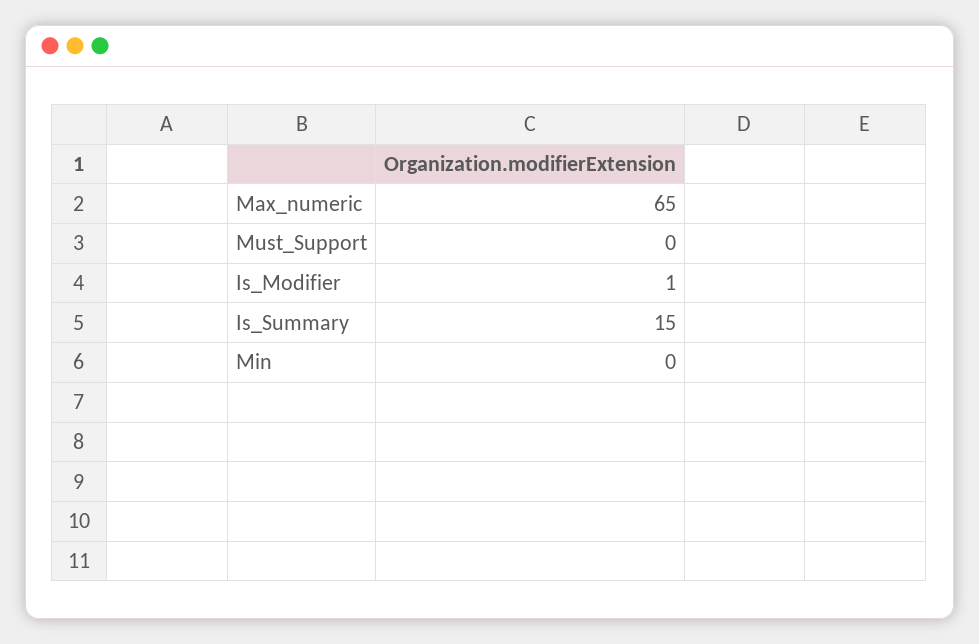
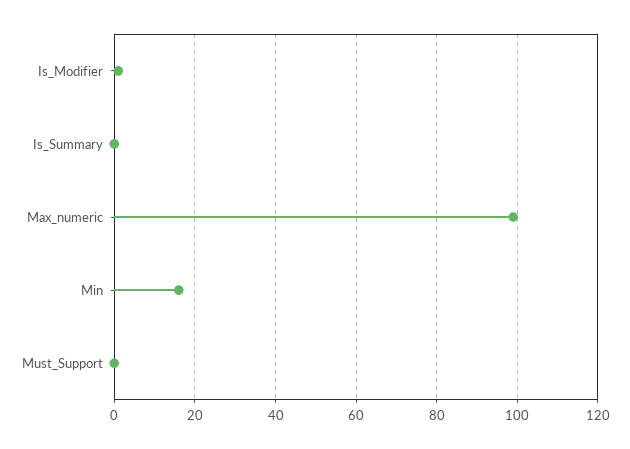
  {
-   "Max_numeric": 65,
+   "Max_numeric": 100,
    "Must_Support": 0,
    "Is_Modifier": 1,
-   "Is_Summary": 15,
+   "Is_Summary": 0,
-   "Min": 0
+   "Min": 15
  }

